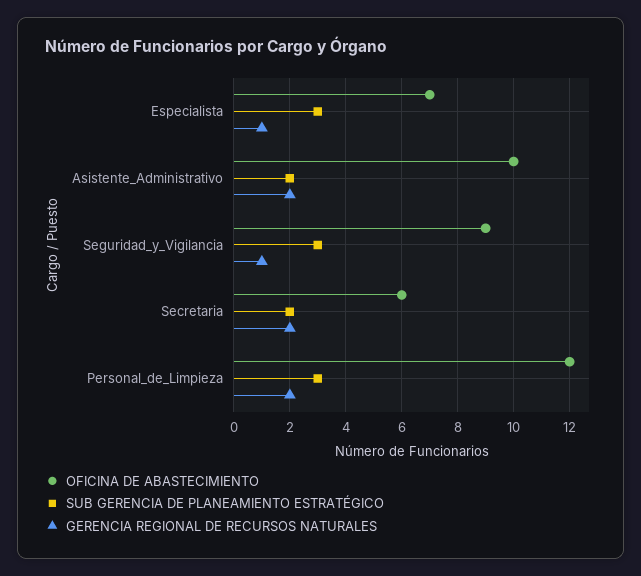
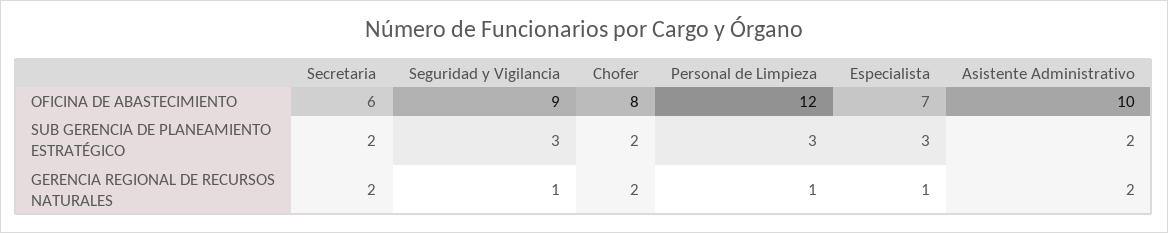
  {
    "OFICINA DE ABASTECIMIENTO": {
      "Especialista": 7,
      "Asistente_Administrativo": 10,
      "Seguridad_y_Vigilancia": 9,
      "Secretaria": 6,
-     "Personal_de_Limpieza": 12
+     "Personal_de_Limpieza": 12,
+     "Chofer": 8
    },
    "SUB GERENCIA DE PLANEAMIENTO ESTRATÉGICO": {
      "Especialista": 3,
      "Asistente_Administrativo": 2,
      "Seguridad_y_Vigilancia": 3,
      "Secretaria": 2,
-     "Personal_de_Limpieza": 3
+     "Personal_de_Limpieza": 3,
+     "Chofer": 2
    },
    "GERENCIA REGIONAL DE RECURSOS NATURALES": {
      "Especialista": 1,
      "Asistente_Administrativo": 2,
      "Seguridad_y_Vigilancia": 1,
      "Secretaria": 2,
-     "Personal_de_Limpieza": 2
+     "Personal_de_Limpieza": 1,
+     "Chofer": 2
    }
  }

